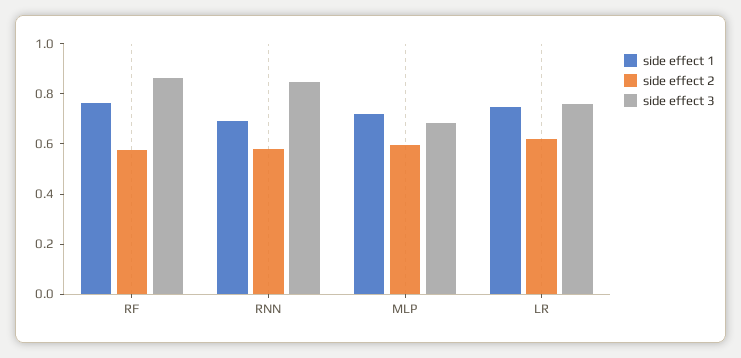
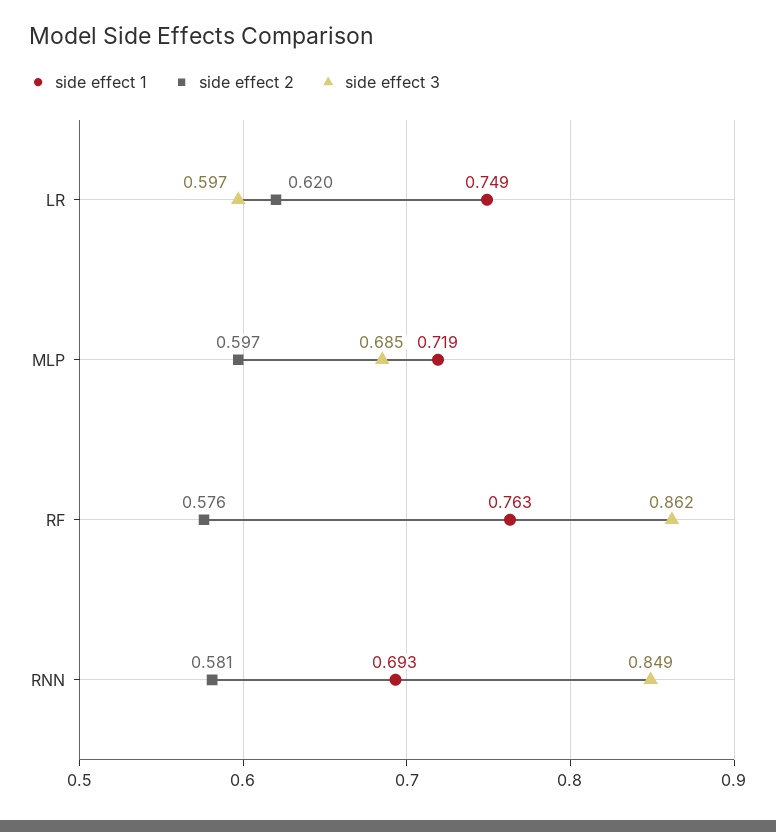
  {
    "side effect 1": {
      "RF": 0.763,
      "RNN": 0.693,
      "MLP": 0.719,
      "LR": 0.749
    },
    "side effect 2": {
      "RF": 0.576,
      "RNN": 0.581,
      "MLP": 0.597,
      "LR": 0.62
    },
    "side effect 3": {
      "RF": 0.862,
      "RNN": 0.849,
      "MLP": 0.685,
-     "LR": 0.75
+     "LR": 0.597
    }
  }

